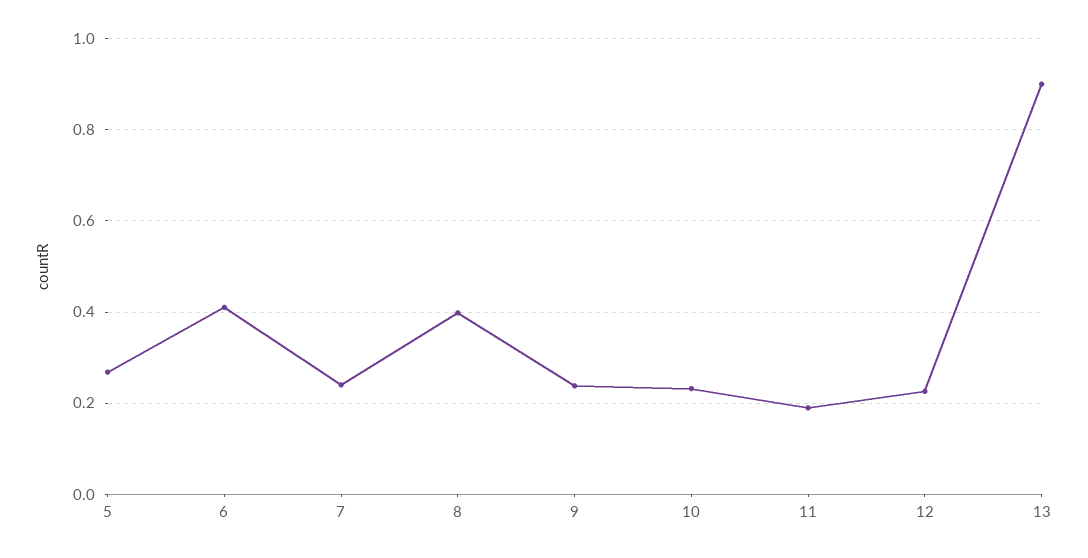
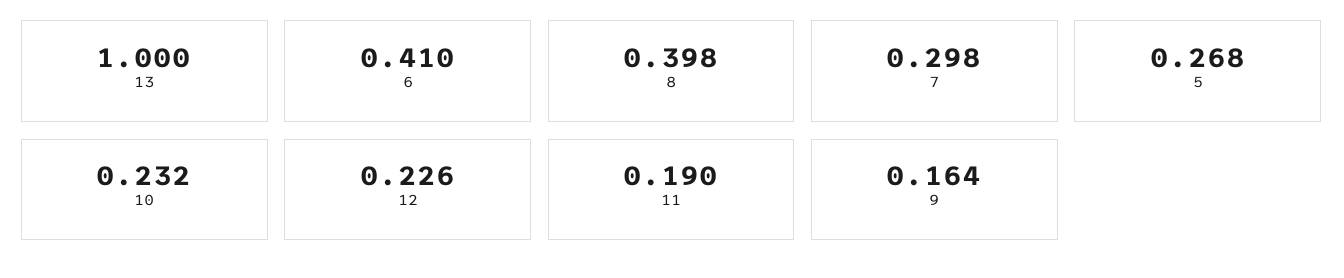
  {
    "5": 0.268,
    "6": 0.41,
-   "7": 0.24,
+   "7": 0.298,
    "8": 0.398,
-   "9": 0.24,
+   "9": 0.164,
    "10": 0.232,
    "11": 0.19,
    "12": 0.226,
-   "13": 0.9
+   "13": 1
  }

